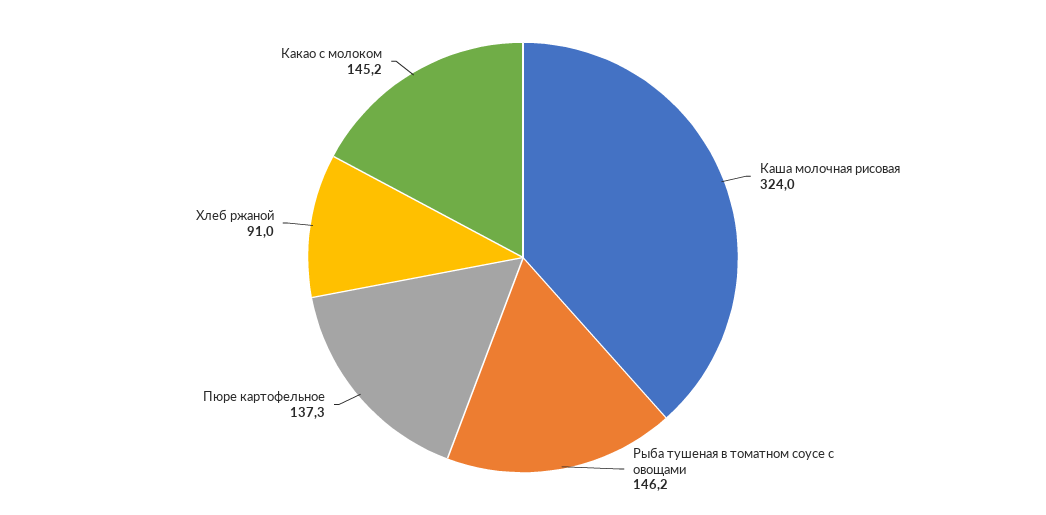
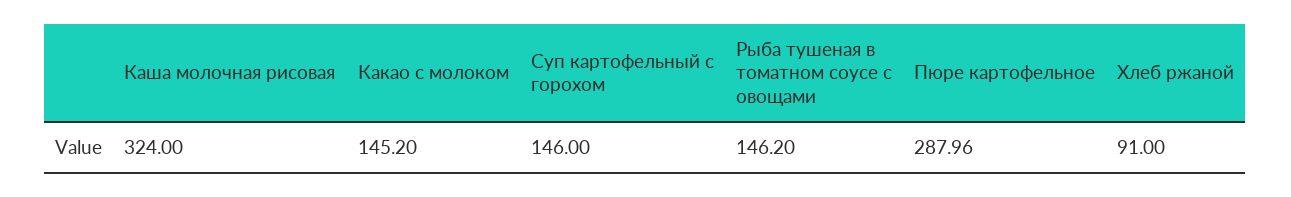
  {
    "Каша молочная рисовая": 324,
    "Рыба тушеная в томатном соусе с овощами": 146.2,
-   "Пюре картофельное": 137.3,
+   "Пюре картофельное": 287.96,
    "Хлеб ржаной": 91,
-   "Какао с молоком": 145.2
+   "Какао с молоком": 145.2,
+   "Суп картофельный с горохом": 146
  }

